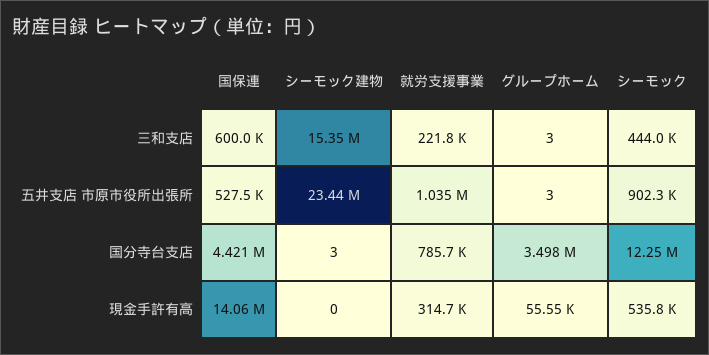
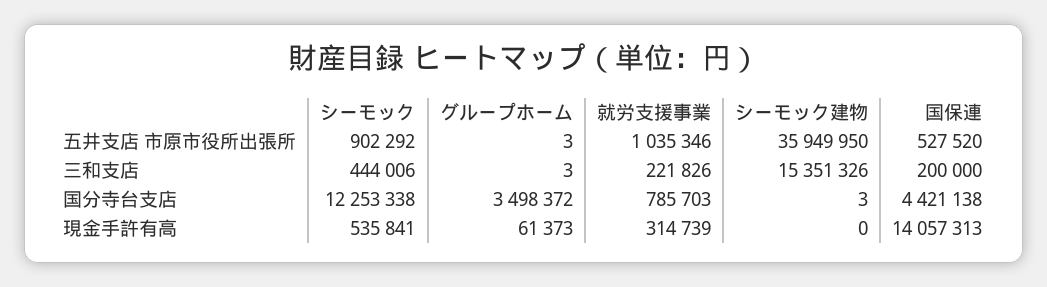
  {
    "国保連": {
-     "三和支店": 600000,
+     "三和支店": 200000,
      "五井支店 市原市役所出張所": 527520,
      "国分寺台支店": 4421138,
      "現金手許有高": 14057313
    },
    "シーモック建物": {
      "三和支店": 15351326,
-     "五井支店 市原市役所出張所": 23440000,
+     "五井支店 市原市役所出張所": 35949950,
      "国分寺台支店": 3,
      "現金手許有高": 0
    },
    "就労支援事業": {
      "三和支店": 221826,
      "五井支店 市原市役所出張所": 1035346,
      "国分寺台支店": 785703,
      "現金手許有高": 314739
    },
    "グループホーム": {
      "三和支店": 3,
      "五井支店 市原市役所出張所": 3,
      "国分寺台支店": 3498372,
-     "現金手許有高": 55550
+     "現金手許有高": 61373
    },
    "シーモック": {
      "三和支店": 444006,
      "五井支店 市原市役所出張所": 902292,
      "国分寺台支店": 12253338,
      "現金手許有高": 535841
    }
  }

